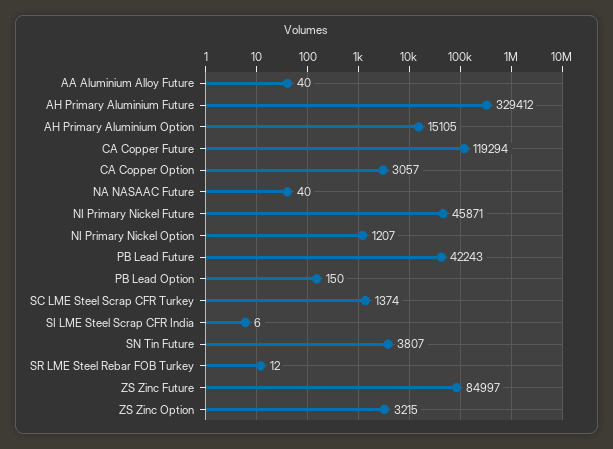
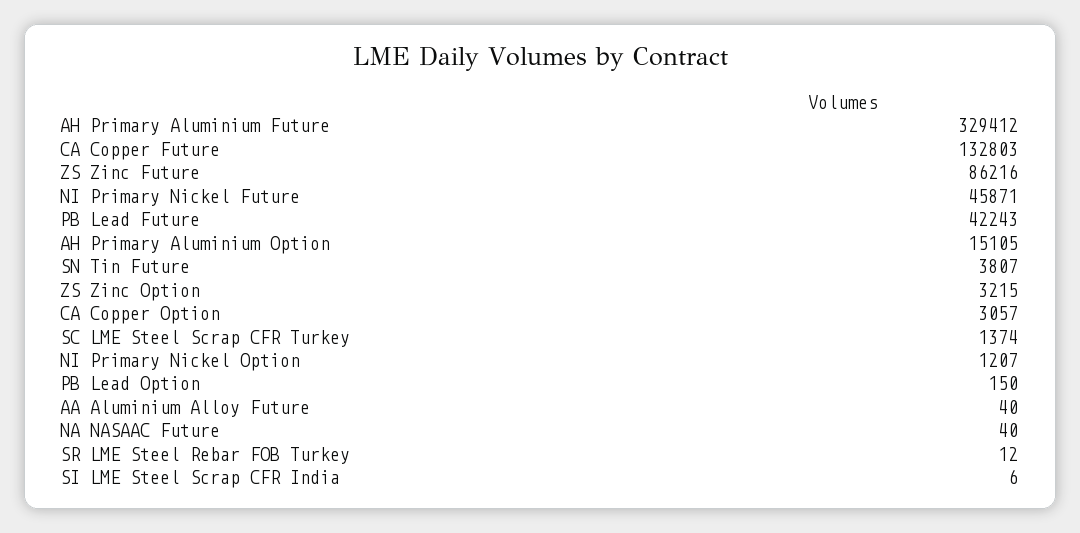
  {
    "AA Aluminium Alloy Future": 40,
    "AH Primary Aluminium Future": 329412,
    "AH Primary Aluminium Option": 15105,
-   "CA Copper Future": 119294,
+   "CA Copper Future": 132803,
    "CA Copper Option": 3057,
    "NA NASAAC Future": 40,
    "NI Primary Nickel Future": 45871,
    "NI Primary Nickel Option": 1207,
    "PB Lead Future": 42243,
    "PB Lead Option": 150,
    "SC LME Steel Scrap CFR Turkey": 1374,
    "SI LME Steel Scrap CFR India": 6,
    "SN Tin Future": 3807,
    "SR LME Steel Rebar FOB Turkey": 12,
-   "ZS Zinc Future": 84997,
+   "ZS Zinc Future": 86216,
    "ZS Zinc Option": 3215
  }

